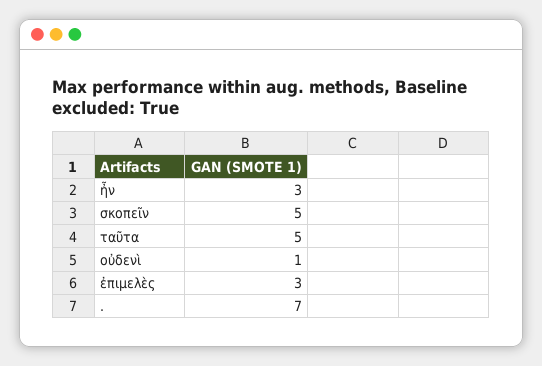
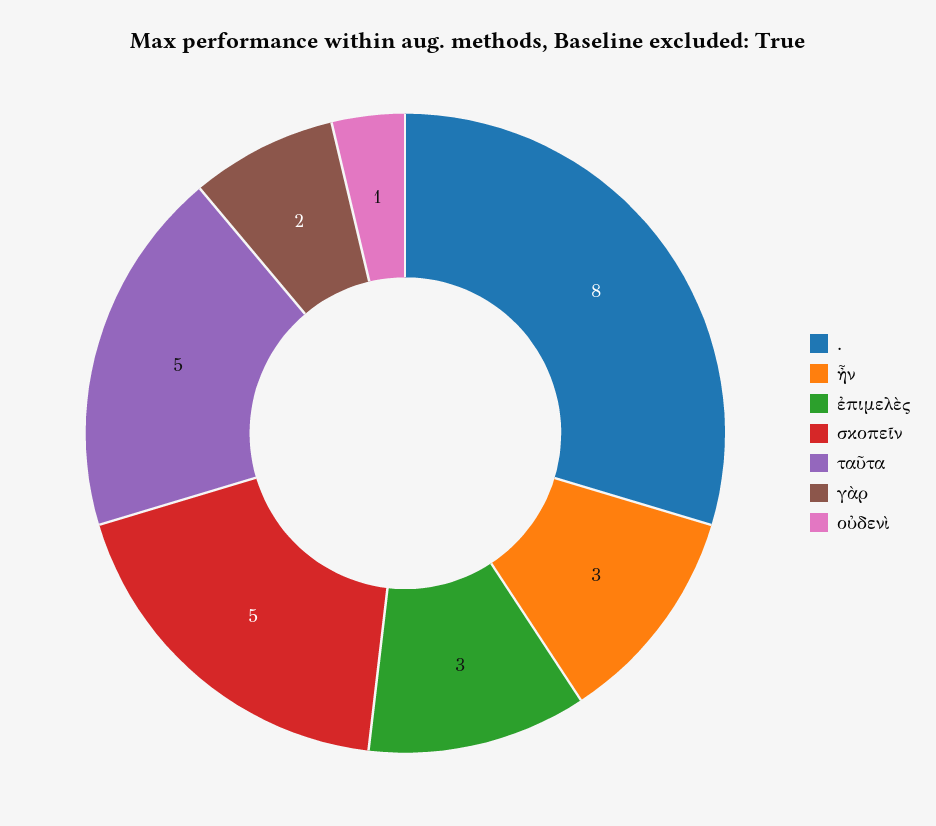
  {
    "ἦν": 3,
    "σκοπεῖν": 5,
    "ταῦτα": 5,
    "οὐδενὶ": 1,
    "ἐπιμελὲς": 3,
-   ".": 7
+   ".": 8,
+   "γὰρ": 2
  }

